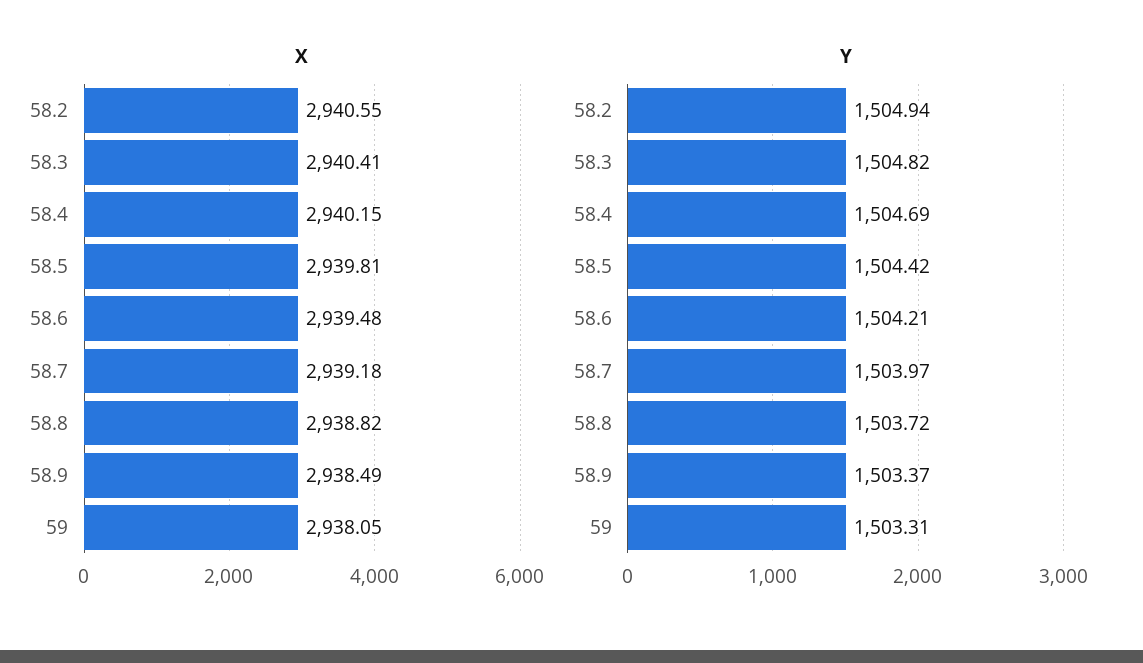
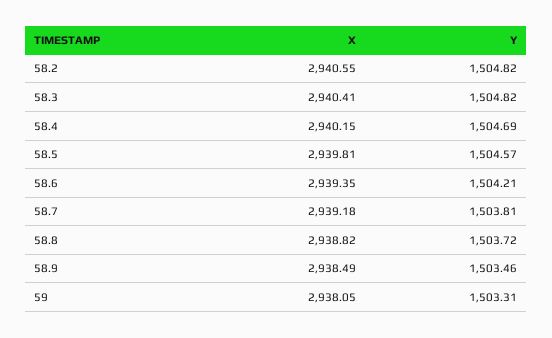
  {
    "X": {
      "58.2": 2940.55,
      "58.3": 2940.41,
      "58.4": 2940.15,
      "58.5": 2939.81,
-     "58.6": 2939.48,
+     "58.6": 2939.35,
      "58.7": 2939.18,
      "58.8": 2938.82,
      "58.9": 2938.49,
      "59": 2938.05
    },
    "Y": {
-     "58.2": 1504.94,
+     "58.2": 1504.82,
      "58.3": 1504.82,
      "58.4": 1504.69,
-     "58.5": 1504.42,
+     "58.5": 1504.57,
      "58.6": 1504.21,
-     "58.7": 1503.97,
+     "58.7": 1503.81,
      "58.8": 1503.72,
-     "58.9": 1503.37,
+     "58.9": 1503.46,
      "59": 1503.31
    }
  }

